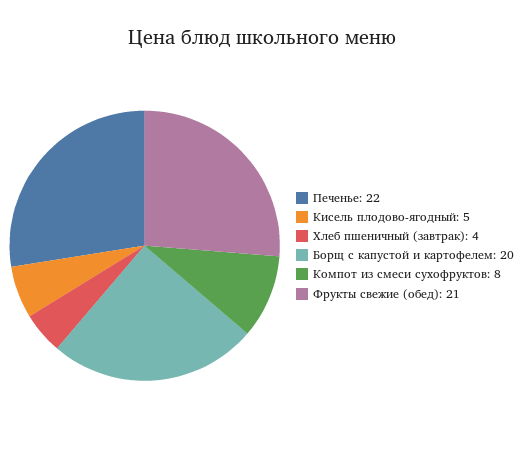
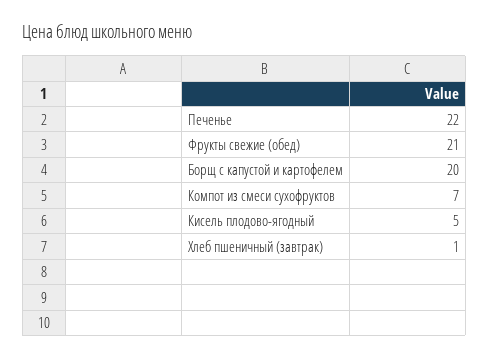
  {
    "Печенье": 22,
    "Кисель плодово-ягодный": 5,
-   "Хлеб пшеничный (завтрак)": 4,
+   "Хлеб пшеничный (завтрак)": 1,
    "Борщ с капустой и картофелем": 20,
-   "Компот из смеси сухофруктов": 8,
+   "Компот из смеси сухофруктов": 7,
    "Фрукты свежие (обед)": 21
  }

